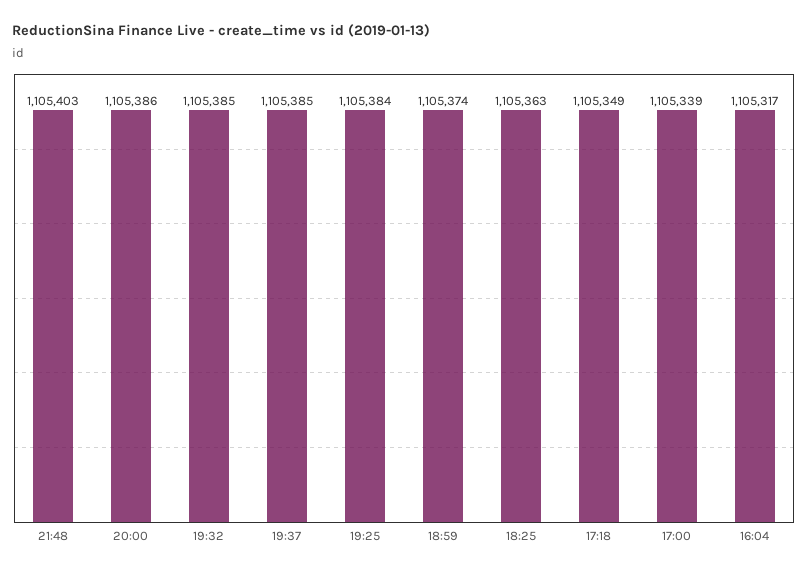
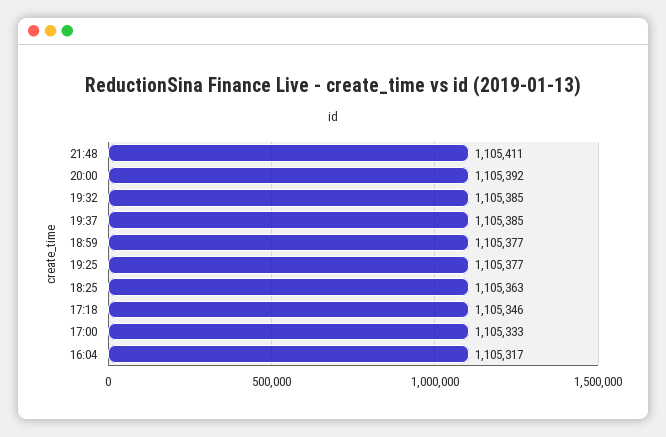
  {
-   "21:48": 1105403,
+   "21:48": 1105411,
-   "20:00": 1105386,
+   "20:00": 1105392,
    "19:32": 1105385,
    "19:37": 1105385,
-   "19:25": 1105384,
+   "19:25": 1105377,
-   "18:59": 1105374,
+   "18:59": 1105377,
    "18:25": 1105363,
-   "17:18": 1105349,
+   "17:18": 1105346,
-   "17:00": 1105339,
+   "17:00": 1105333,
    "16:04": 1105317
  }

